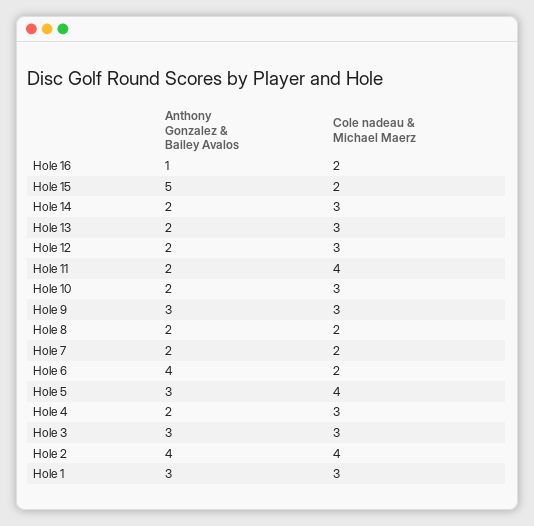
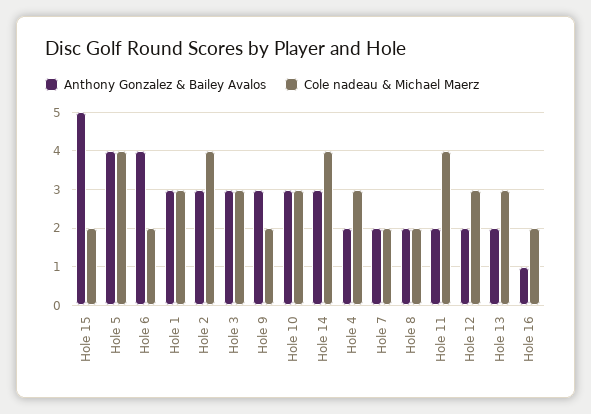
  {
    "Anthony Gonzalez & Bailey Avalos": {
      "Hole 16": 1,
      "Hole 15": 5,
-     "Hole 14": 2,
+     "Hole 14": 3,
      "Hole 13": 2,
      "Hole 12": 2,
      "Hole 11": 2,
-     "Hole 10": 2,
+     "Hole 10": 3,
      "Hole 9": 3,
      "Hole 8": 2,
      "Hole 7": 2,
      "Hole 6": 4,
-     "Hole 5": 3,
+     "Hole 5": 4,
      "Hole 4": 2,
      "Hole 3": 3,
-     "Hole 2": 4,
+     "Hole 2": 3,
      "Hole 1": 3
    },
    "Cole nadeau & Michael Maerz": {
      "Hole 16": 2,
      "Hole 15": 2,
-     "Hole 14": 3,
+     "Hole 14": 4,
      "Hole 13": 3,
      "Hole 12": 3,
      "Hole 11": 4,
      "Hole 10": 3,
-     "Hole 9": 3,
+     "Hole 9": 2,
      "Hole 8": 2,
      "Hole 7": 2,
      "Hole 6": 2,
      "Hole 5": 4,
      "Hole 4": 3,
      "Hole 3": 3,
      "Hole 2": 4,
      "Hole 1": 3
    }
  }

